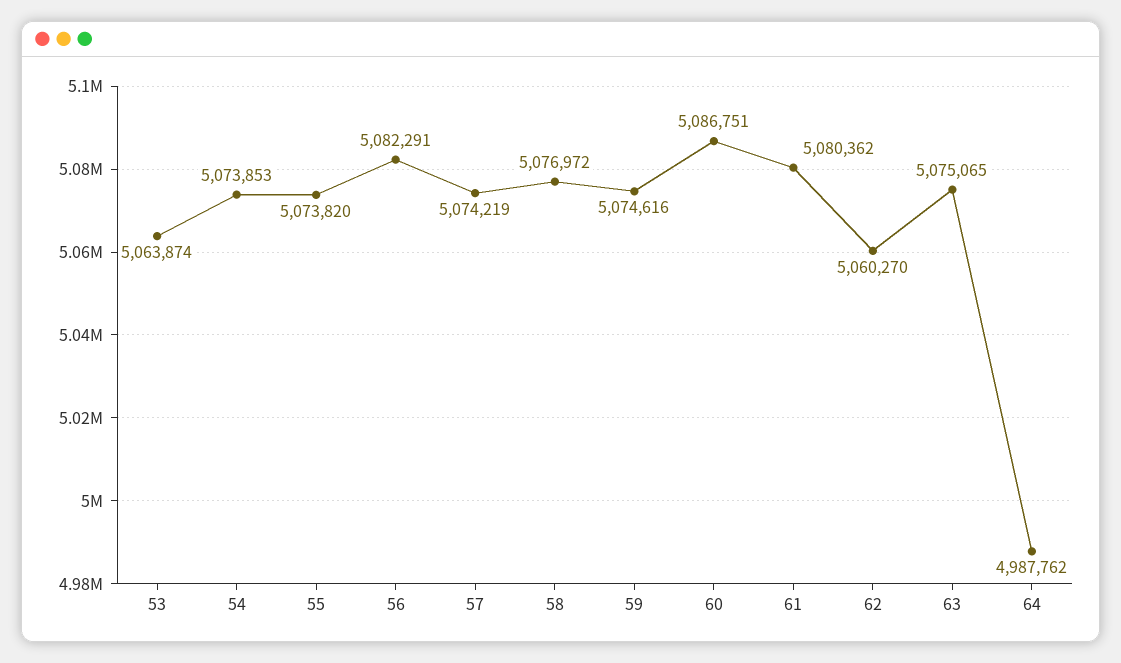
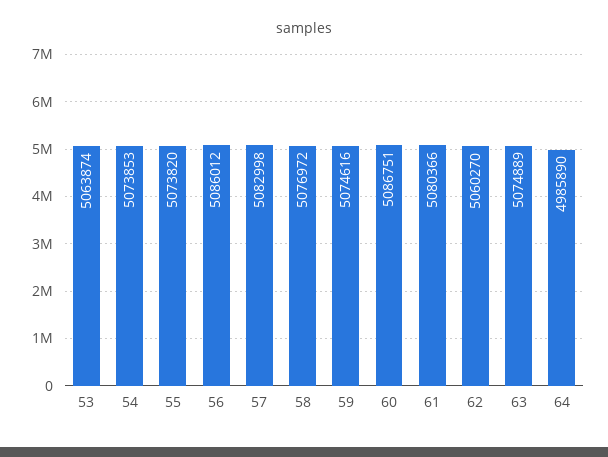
  {
    "53": 5063874,
    "54": 5073853,
    "55": 5073820,
-   "56": 5082291,
+   "56": 5086012,
-   "57": 5074219,
+   "57": 5082998,
    "58": 5076972,
    "59": 5074616,
    "60": 5086751,
-   "61": 5080362,
+   "61": 5080366,
    "62": 5060270,
-   "63": 5075065,
+   "63": 5074889,
-   "64": 4987762
+   "64": 4985890
  }

